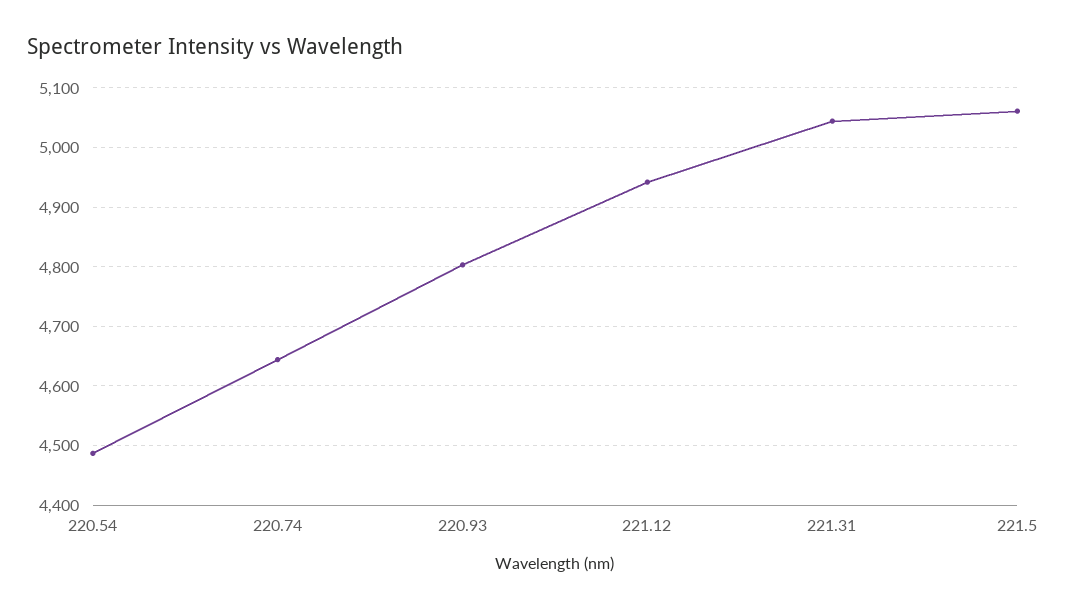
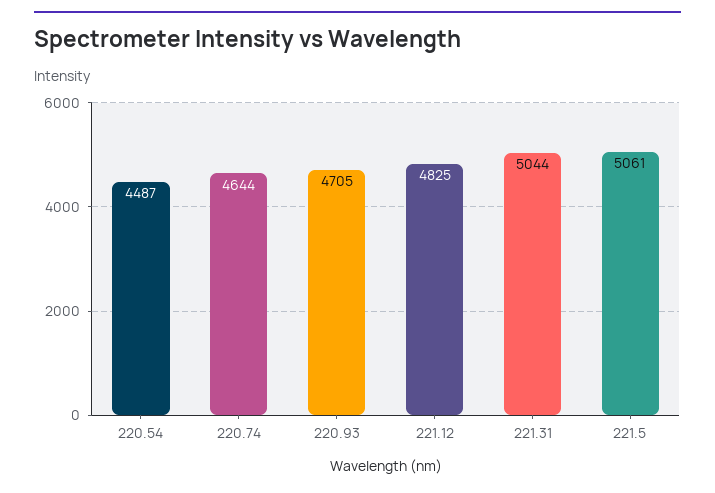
  {
    "220.54": 4487,
    "220.74": 4644,
-   "220.93": 4800,
+   "220.93": 4705,
-   "221.12": 4940,
+   "221.12": 4825,
    "221.31": 5044,
    "221.5": 5061
  }

